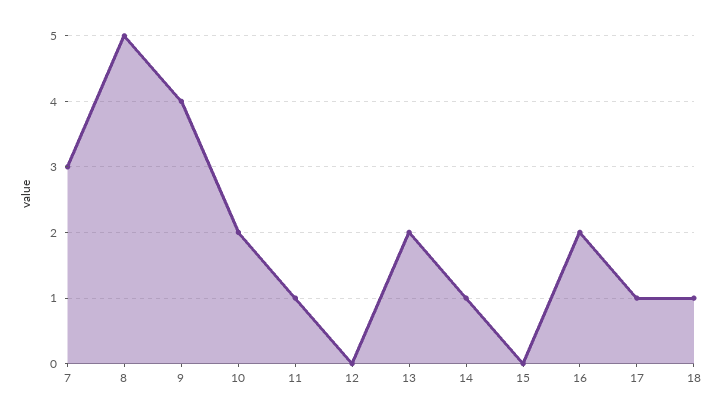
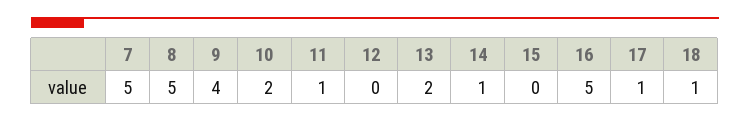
  {
-   "7": 3,
+   "7": 5,
    "8": 5,
    "9": 4,
    "10": 2,
    "11": 1,
    "12": 0,
    "13": 2,
    "14": 1,
    "15": 0,
-   "16": 2,
+   "16": 5,
    "17": 1,
    "18": 1
  }

